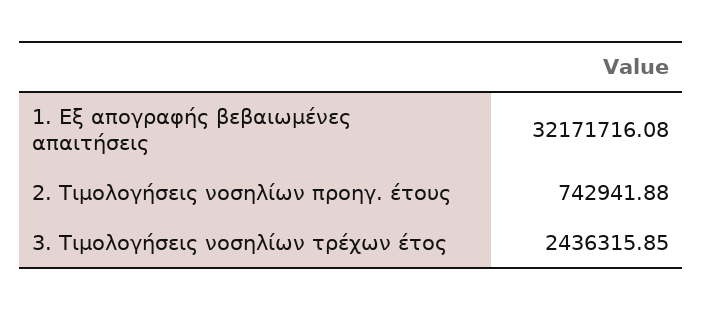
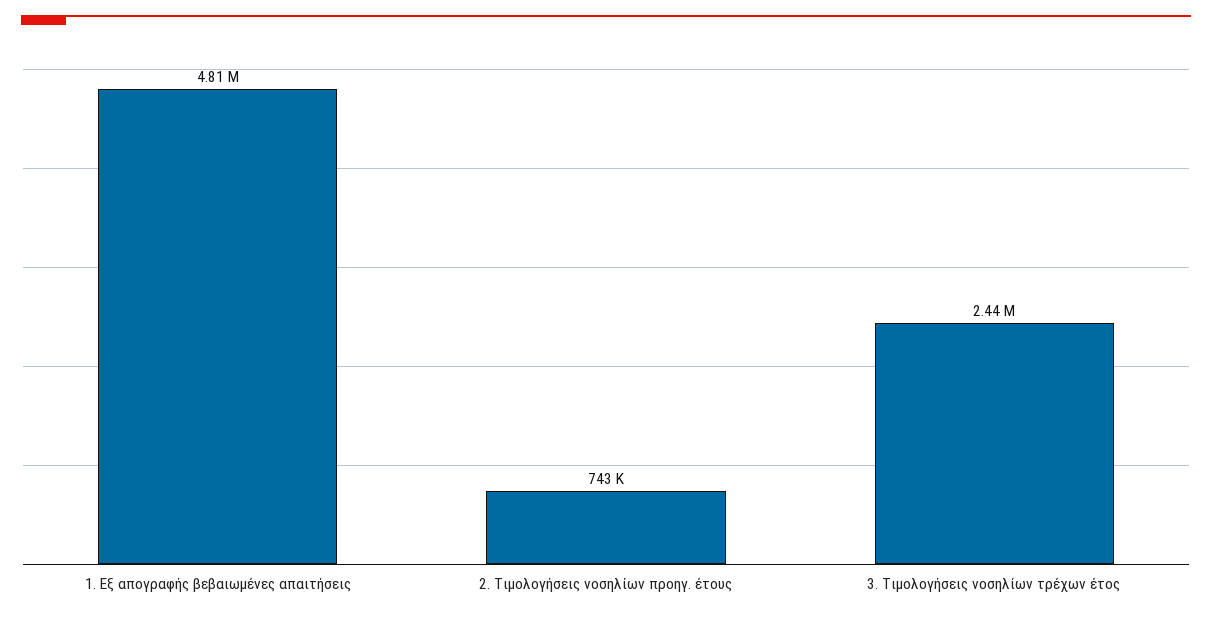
  {
-   "1. Εξ απογραφής βεβαιωμένες απαιτήσεις": 32171716.08,
+   "1. Εξ απογραφής βεβαιωμένες απαιτήσεις": 4810000,
    "2. Τιμολογήσεις νοσηλίων προηγ. έτους": 742941.88,
    "3. Τιμολογήσεις νοσηλίων τρέχων έτος": 2436315.85
  }

